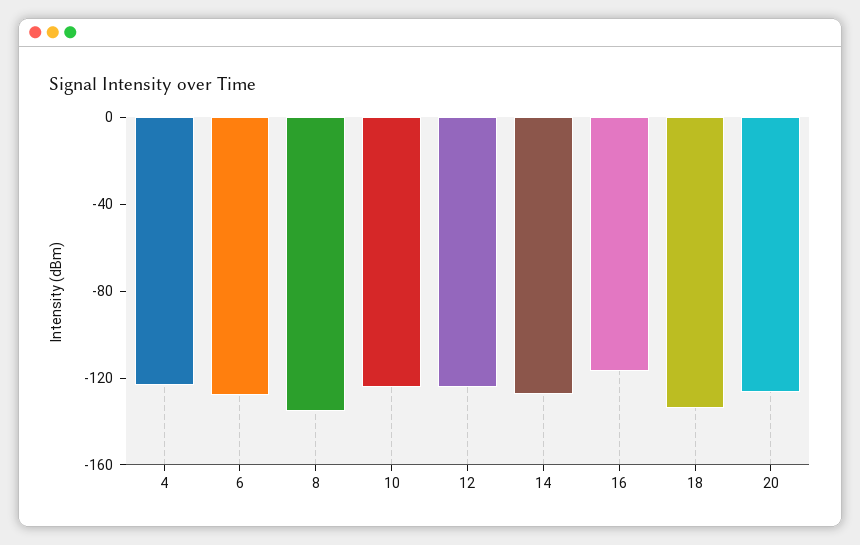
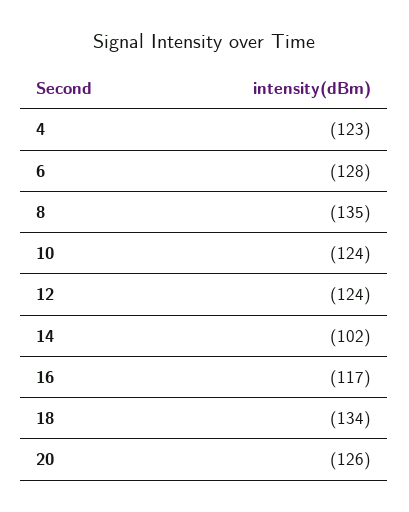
  {
    "4": -123,
    "6": -128,
    "8": -135,
    "10": -124,
    "12": -124,
-   "14": -130,
+   "14": -102,
    "16": -117,
    "18": -134,
    "20": -126
  }

